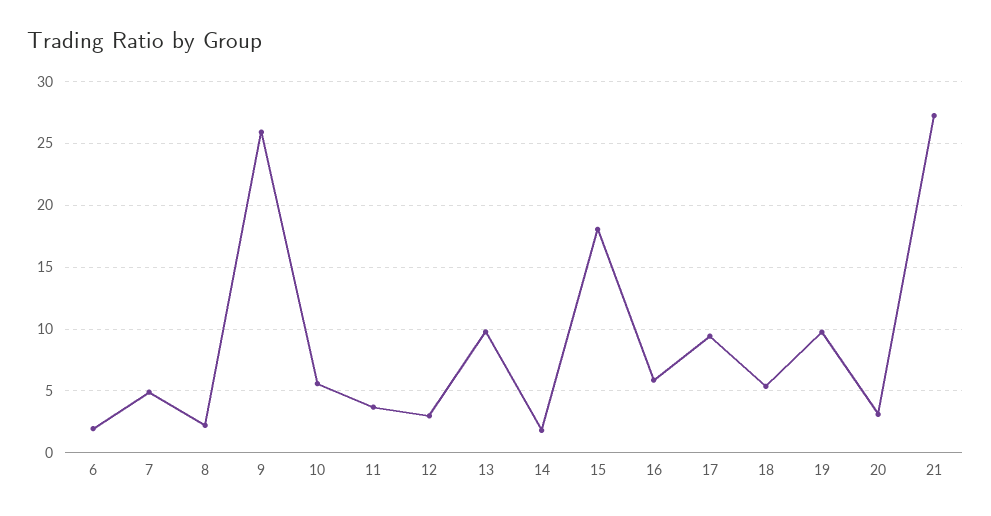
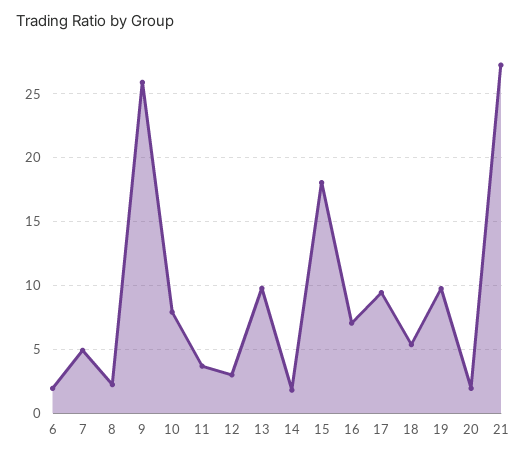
  {
    "6": 2,
    "7": 5,
    "8": 2,
    "9": 26,
-   "10": 5.5,
+   "10": 8,
    "11": 3.5,
    "12": 3,
    "13": 10,
    "14": 2,
    "15": 18,
-   "16": 6,
+   "16": 7,
    "17": 9.5,
    "18": 5.5,
    "19": 10,
-   "20": 3,
+   "20": 2,
    "21": 27.5
  }

